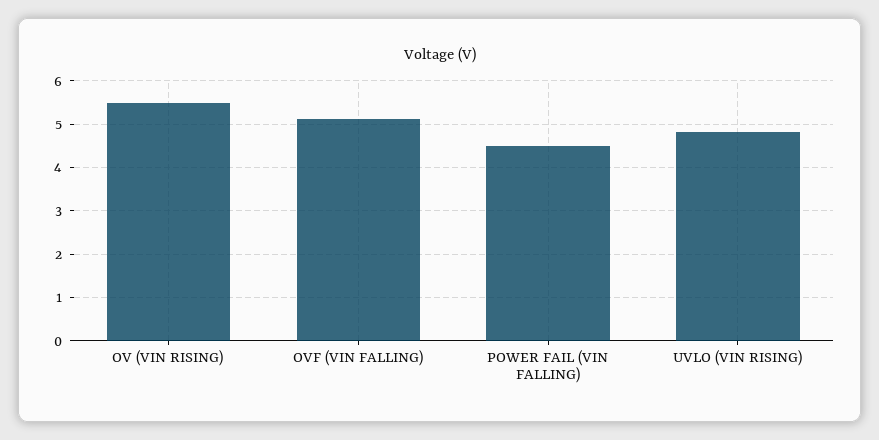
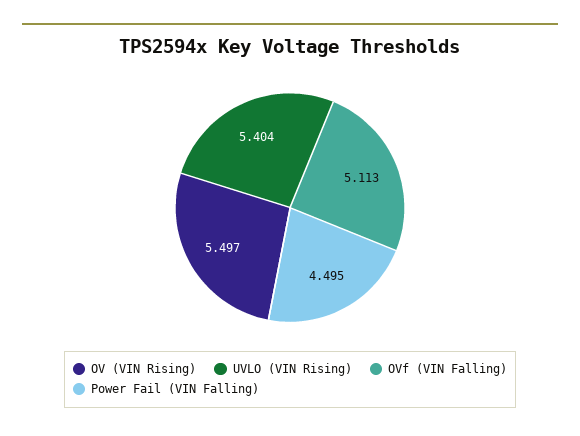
  {
    "OV (VIN RISING)": 5.497,
    "OVF (VIN FALLING)": 5.113,
    "POWER FAIL (VIN FALLING)": 4.495,
-   "UVLO (VIN RISING)": 4.8
+   "UVLO (VIN RISING)": 5.404
  }

